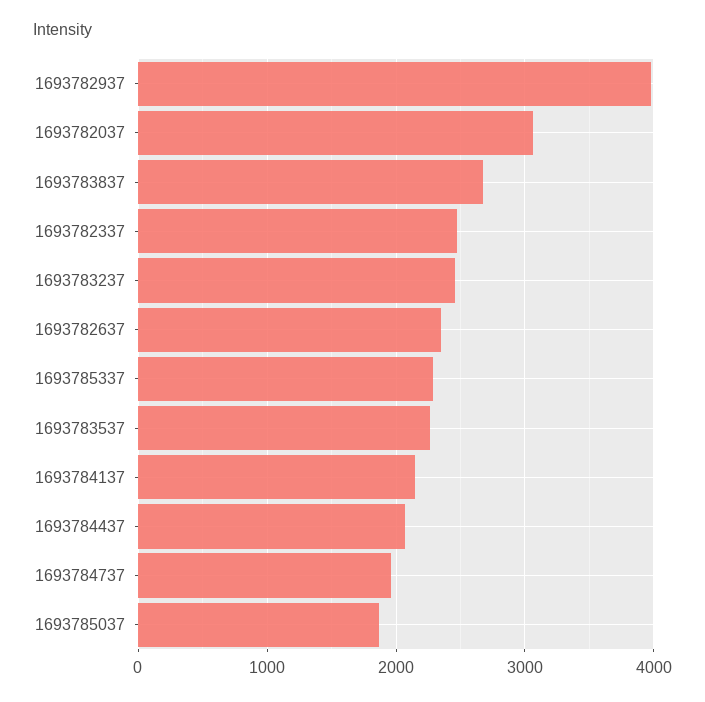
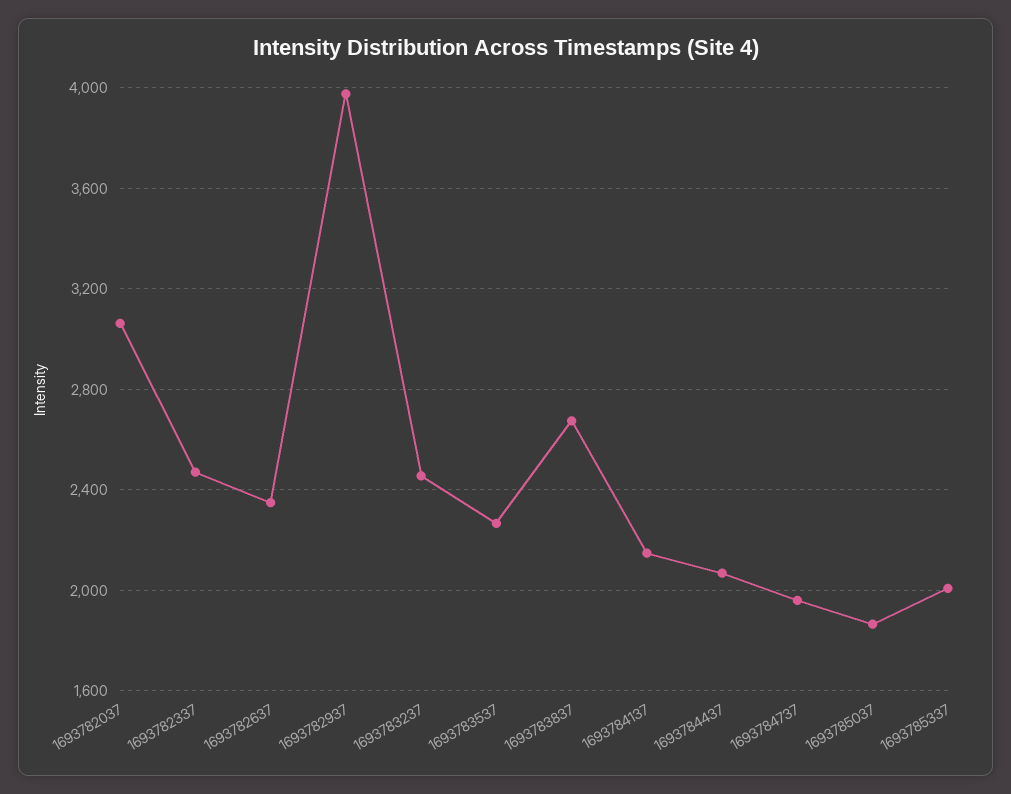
  {
    "1693782937": 4000,
    "1693782037": 3050,
    "1693783837": 2700,
    "1693782337": 2450,
    "1693783237": 2450,
    "1693782637": 2350,
-   "1693785337": 2300,
+   "1693785337": 2000,
    "1693783537": 2250,
    "1693784137": 2150,
    "1693784437": 2050,
    "1693784737": 1950,
    "1693785037": 1850
  }

